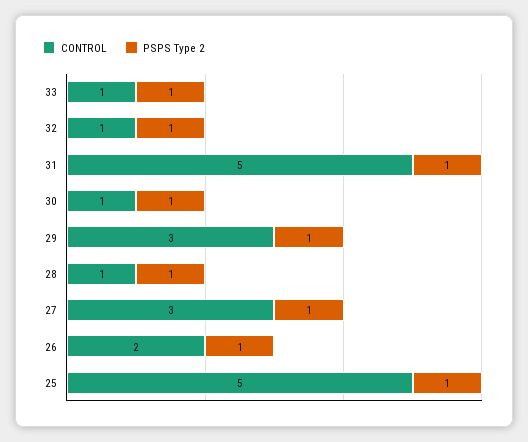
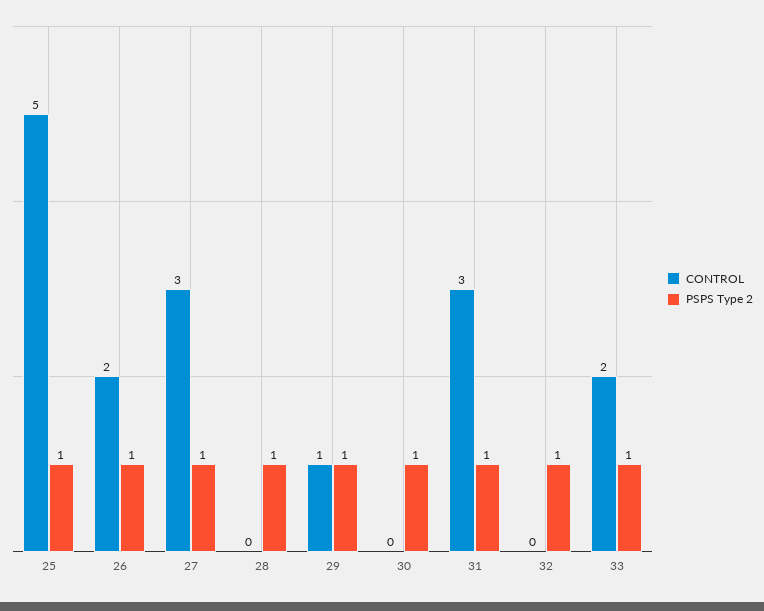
  {
    "CONTROL": {
-     "33": 1,
+     "33": 2,
-     "32": 1,
+     "32": 0,
-     "31": 5,
+     "31": 3,
-     "30": 1,
+     "30": 0,
-     "29": 3,
+     "29": 1,
-     "28": 1,
+     "28": 0,
      "27": 3,
      "26": 2,
      "25": 5
    },
    "PSPS Type 2": {
      "33": 1,
      "32": 1,
      "31": 1,
      "30": 1,
      "29": 1,
      "28": 1,
      "27": 1,
      "26": 1,
      "25": 1
    }
  }

